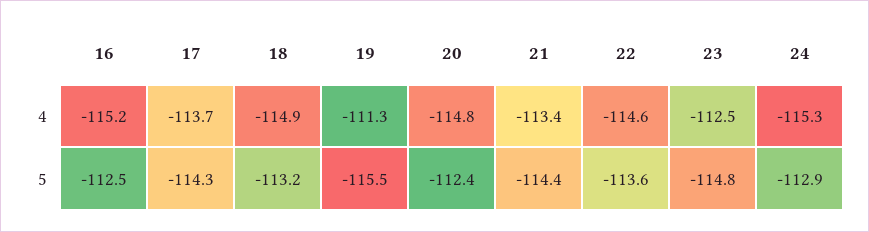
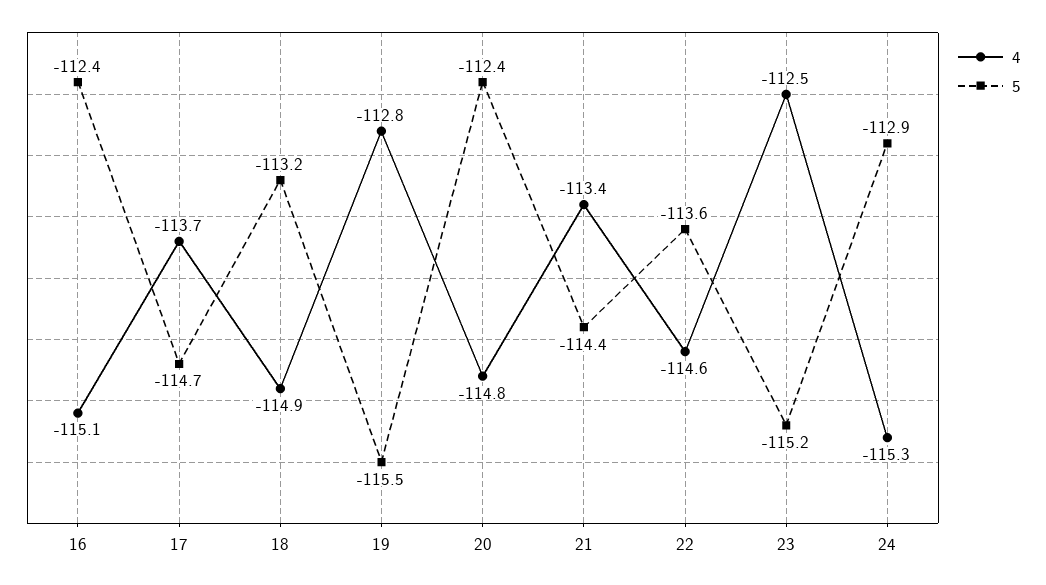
  {
    "4": {
-     "16": -115.2,
+     "16": -115.1,
      "17": -113.7,
      "18": -114.9,
-     "19": -111.3,
+     "19": -112.8,
      "20": -114.8,
      "21": -113.4,
      "22": -114.6,
      "23": -112.5,
      "24": -115.3
    },
    "5": {
-     "16": -112.5,
+     "16": -112.4,
-     "17": -114.3,
+     "17": -114.7,
      "18": -113.2,
      "19": -115.5,
      "20": -112.4,
      "21": -114.4,
      "22": -113.6,
-     "23": -114.8,
+     "23": -115.2,
      "24": -112.9
    }
  }

